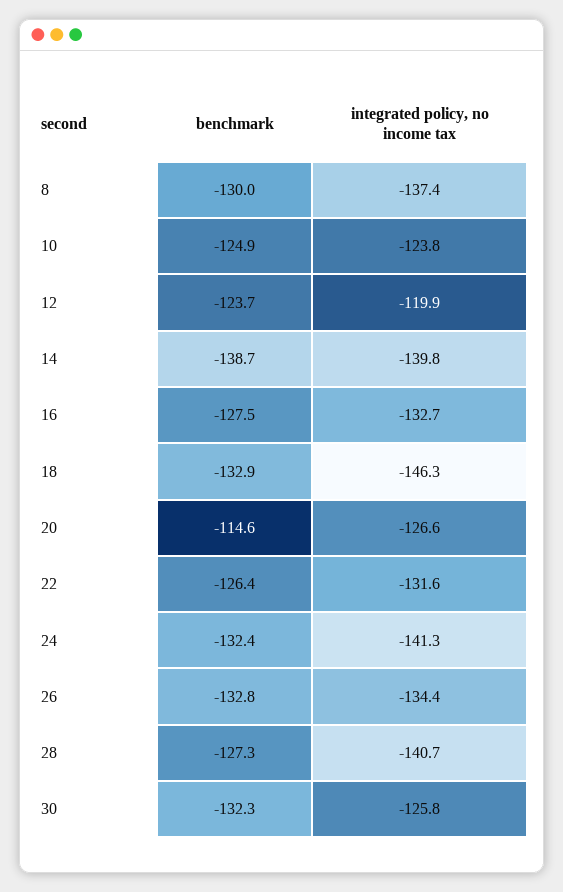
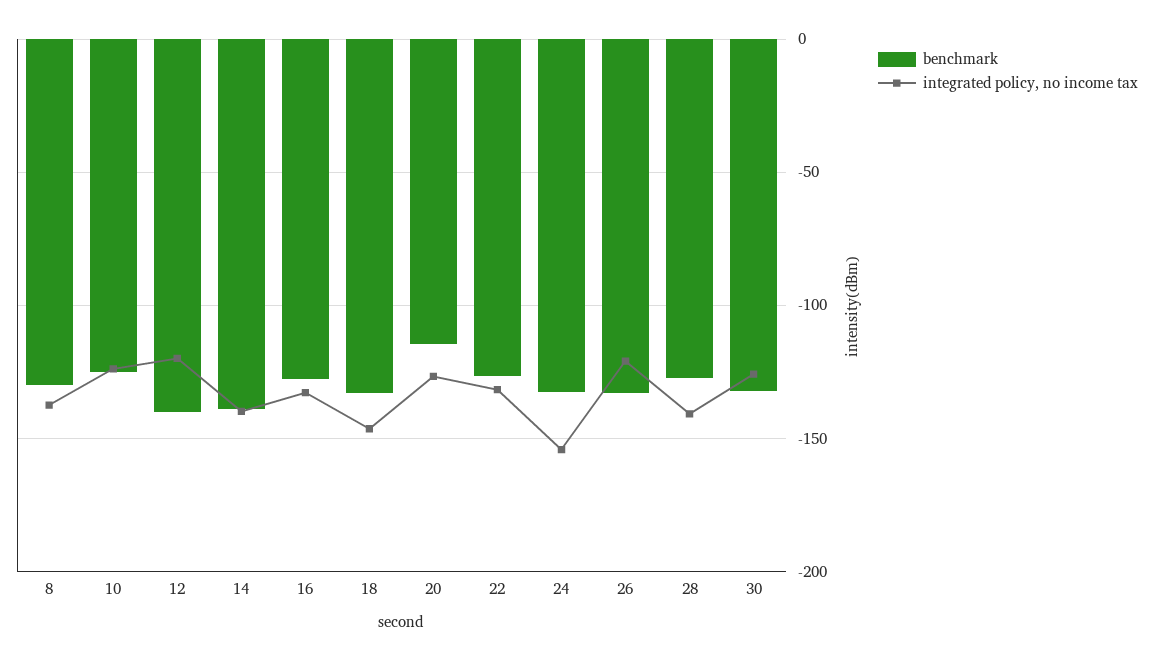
  {
    "benchmark": {
      "8": -130,
      "10": -124.9,
-     "12": -123.7,
+     "12": -140,
      "14": -138.7,
      "16": -127.5,
      "18": -132.9,
      "20": -114.6,
      "22": -126.4,
      "24": -132.4,
      "26": -132.8,
      "28": -127.3,
      "30": -132.3
    },
    "integrated policy, no income tax": {
      "8": -137.4,
      "10": -123.8,
      "12": -119.9,
      "14": -139.8,
      "16": -132.7,
      "18": -146.3,
      "20": -126.6,
      "22": -131.6,
-     "24": -141.3,
+     "24": -155,
-     "26": -134.4,
+     "26": -120,
      "28": -140.7,
      "30": -125.8
    }
  }

